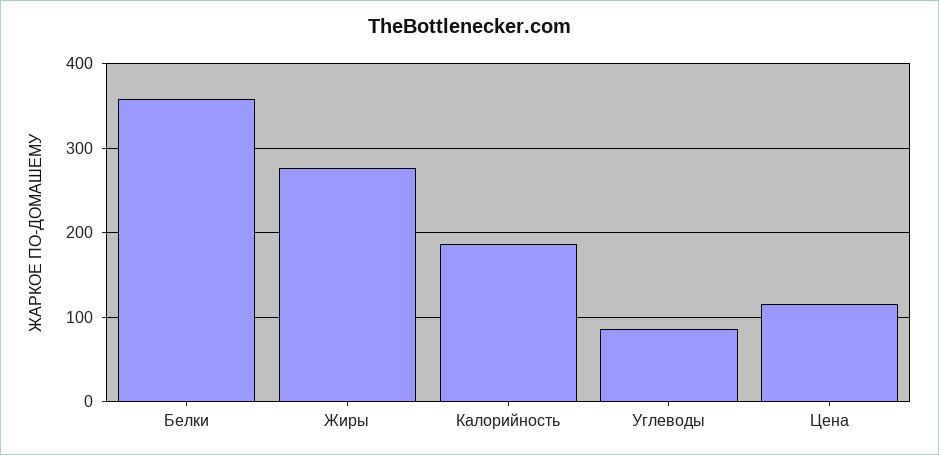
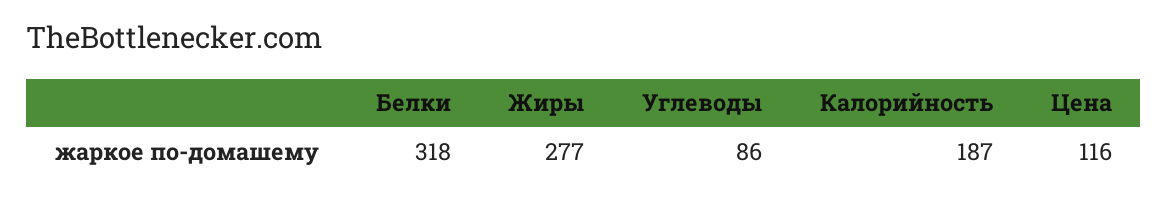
  {
-   "Белки": 360,
+   "Белки": 318,
    "Жиры": 277,
    "Калорийность": 187,
    "Углеводы": 86,
    "Цена": 116
  }

